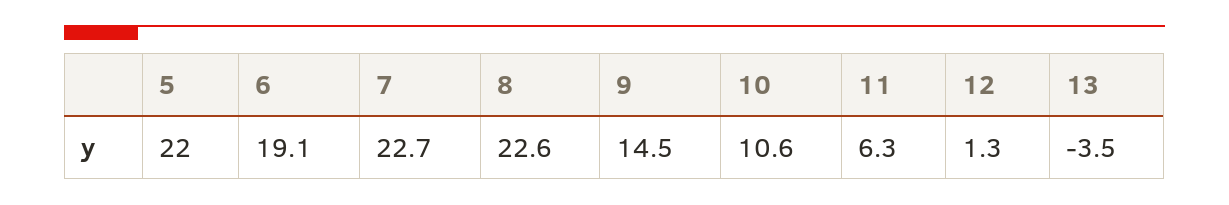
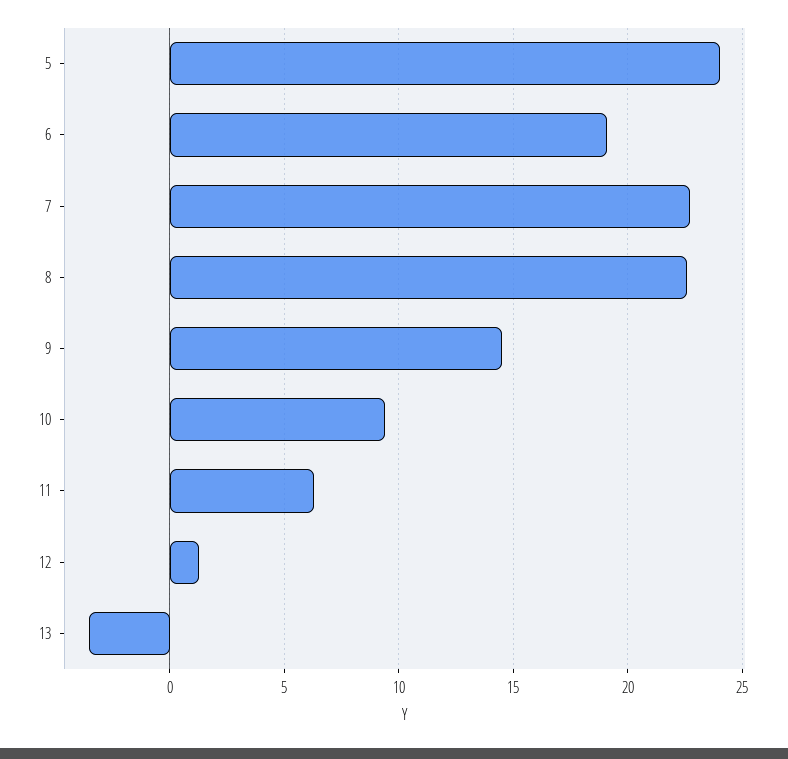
  {
-   "5": 22,
+   "5": 24,
    "6": 19.1,
    "7": 22.7,
    "8": 22.6,
    "9": 14.5,
-   "10": 10.6,
+   "10": 9.5,
    "11": 6.3,
    "12": 1.3,
    "13": -3.5
  }

